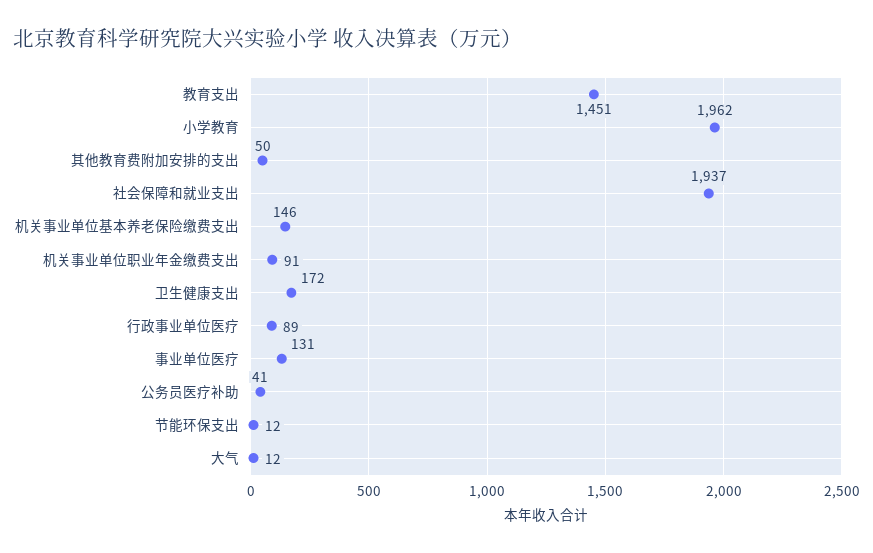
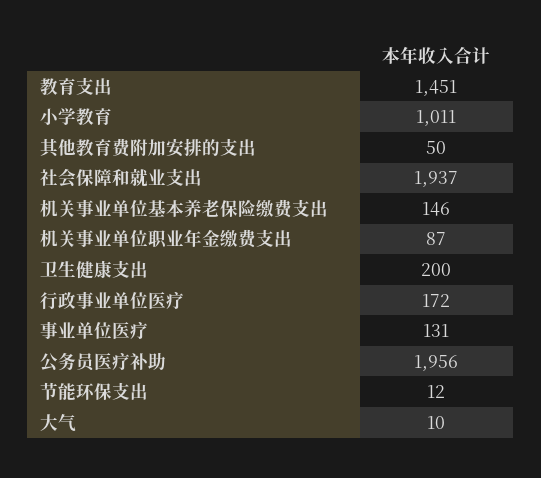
  {
    "教育支出": 1451,
-   "小学教育": 1962,
+   "小学教育": 1011,
    "其他教育费附加安排的支出": 50,
    "社会保障和就业支出": 1937,
    "机关事业单位基本养老保险缴费支出": 146,
-   "机关事业单位职业年金缴费支出": 91,
+   "机关事业单位职业年金缴费支出": 87,
-   "卫生健康支出": 172,
+   "卫生健康支出": 200,
-   "行政事业单位医疗": 89,
+   "行政事业单位医疗": 172,
    "事业单位医疗": 131,
-   "公务员医疗补助": 41,
+   "公务员医疗补助": 1956,
    "节能环保支出": 12,
-   "大气": 12
+   "大气": 10
  }

